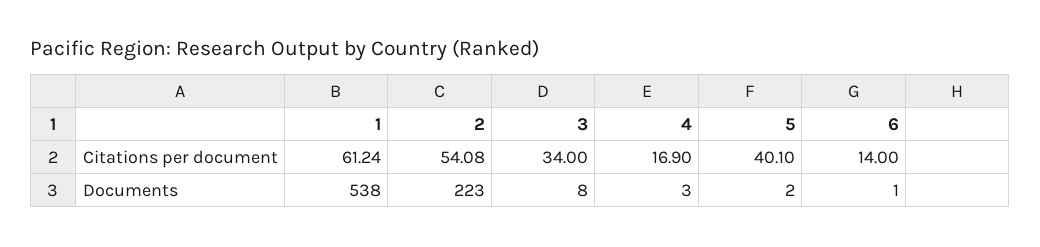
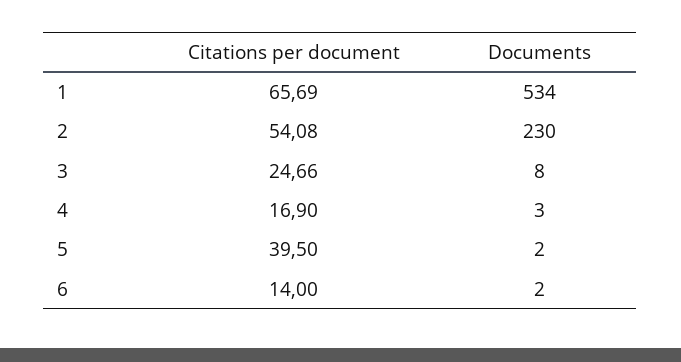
  {
    "1": {
-     "Citations per document": 61.24,
+     "Citations per document": 65.69,
-     "Documents": 538
+     "Documents": 534
    },
    "2": {
      "Citations per document": 54.08,
-     "Documents": 223
+     "Documents": 230
    },
    "3": {
-     "Citations per document": 34,
+     "Citations per document": 24.66,
      "Documents": 8
    },
    "4": {
      "Citations per document": 16.9,
      "Documents": 3
    },
    "5": {
-     "Citations per document": 40.1,
+     "Citations per document": 39.5,
      "Documents": 2
    },
    "6": {
      "Citations per document": 14,
-     "Documents": 1
+     "Documents": 2
    }
  }

